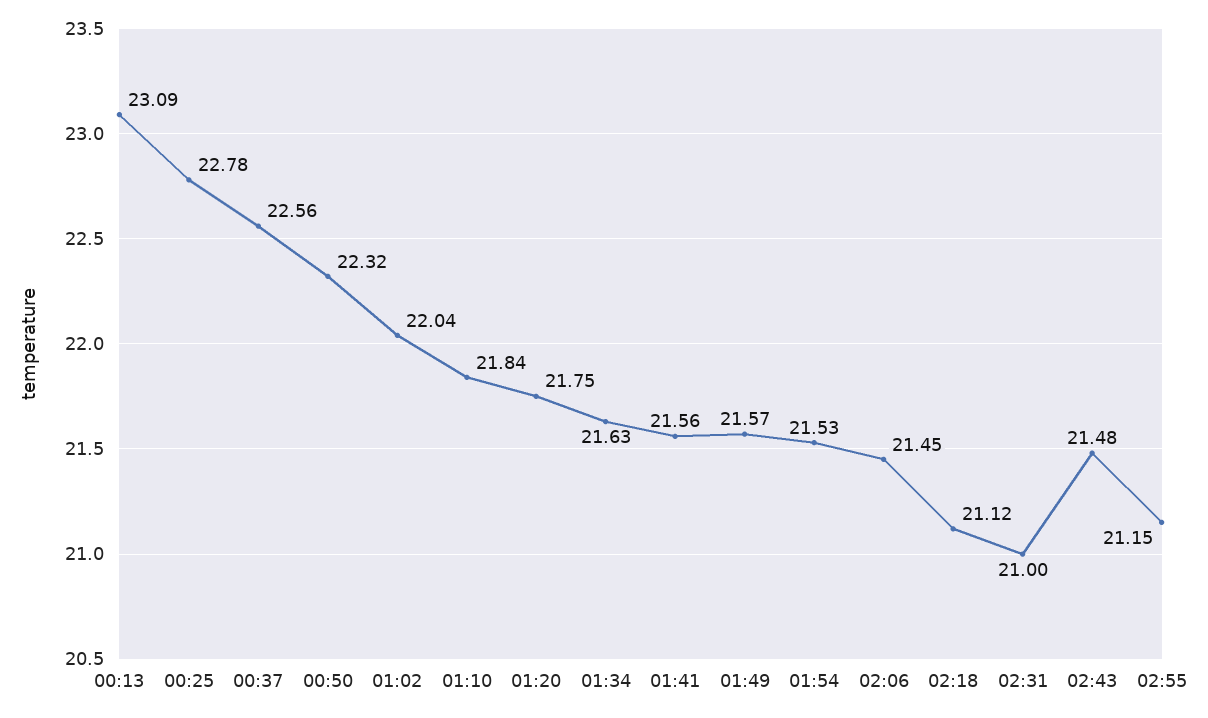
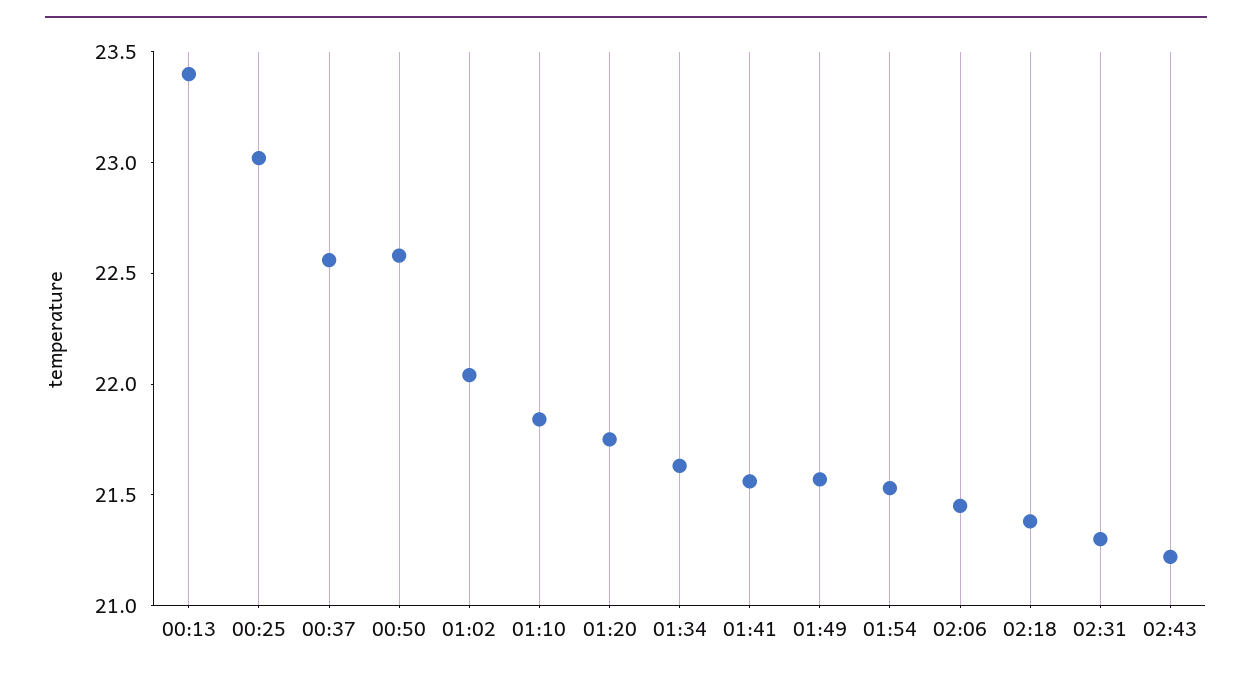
  {
-   "00:13": 23.09,
+   "00:13": 23.4,
-   "00:25": 22.78,
+   "00:25": 23,
    "00:37": 22.56,
-   "00:50": 22.32,
+   "00:50": 22.6,
    "01:02": 22.04,
    "01:10": 21.84,
    "01:20": 21.75,
    "01:34": 21.63,
    "01:41": 21.56,
    "01:49": 21.57,
    "01:54": 21.53,
    "02:06": 21.45,
-   "02:18": 21.12,
+   "02:18": 21.4,
-   "02:31": 21,
+   "02:31": 21.3,
-   "02:43": 21.48,
+   "02:43": 21.2
-   "02:55": 21.15
  }

